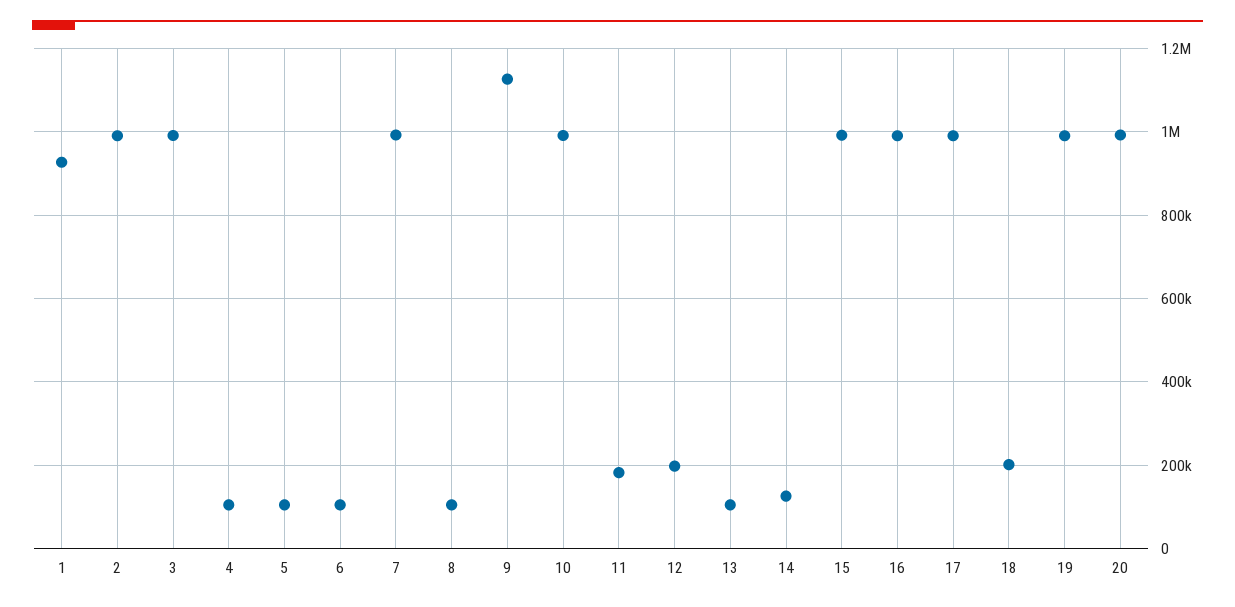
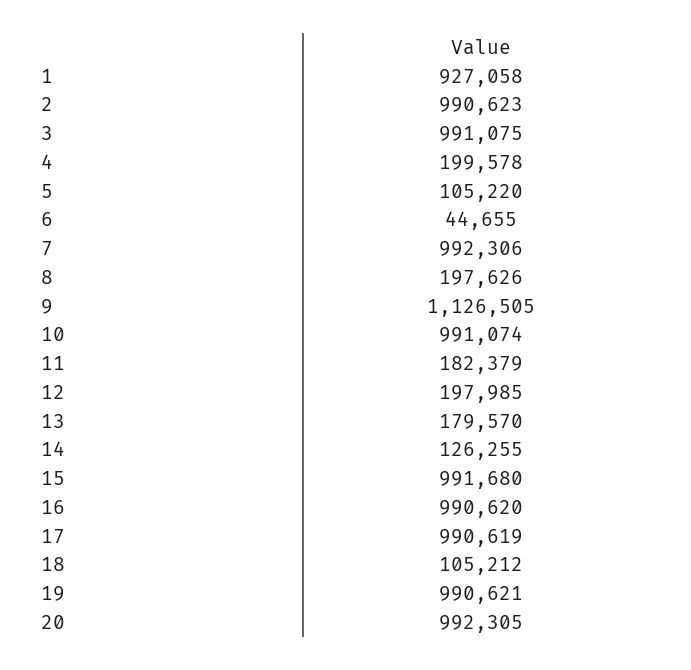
  {
    "1": 927058,
    "2": 990623,
    "3": 991075,
-   "4": 100000,
+   "4": 199578,
    "5": 105220,
-   "6": 100000,
+   "6": 44655,
    "7": 992306,
-   "8": 100000,
+   "8": 197626,
    "9": 1126505,
    "10": 991074,
    "11": 182379,
    "12": 197985,
-   "13": 100000,
+   "13": 179570,
    "14": 126255,
    "15": 991680,
    "16": 990620,
    "17": 990619,
-   "18": 200000,
+   "18": 105212,
    "19": 990621,
    "20": 992305
  }

